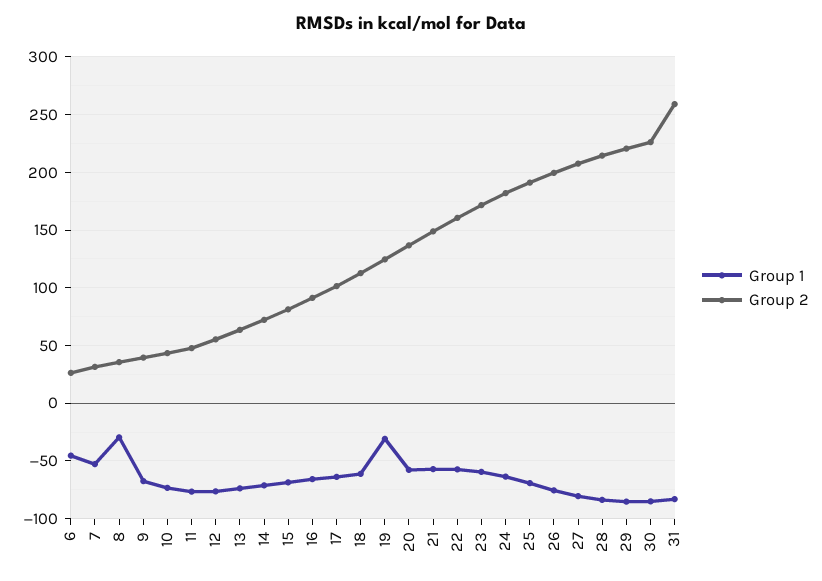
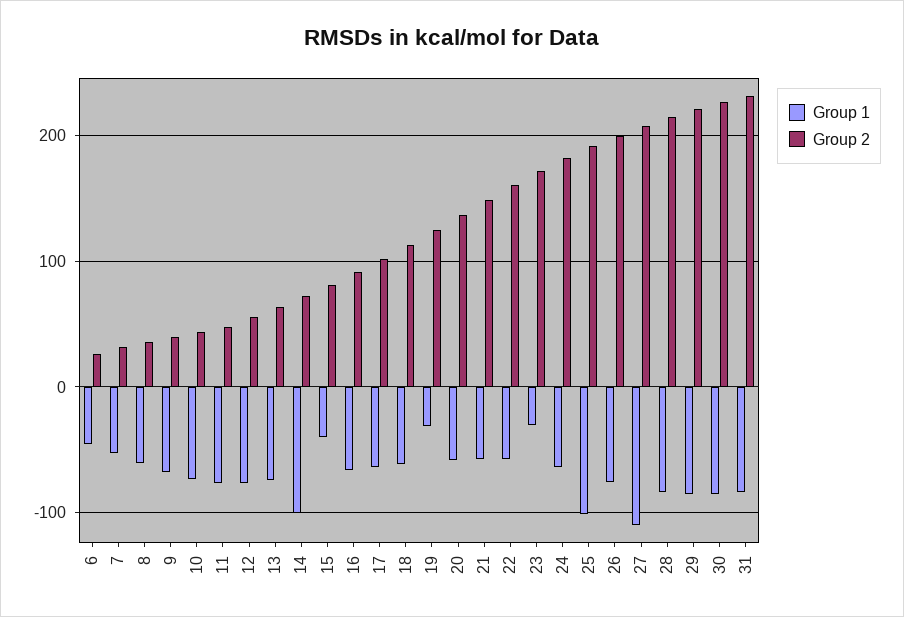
  {
    "Group 1": {
      "6": -50,
      "7": -50,
-     "8": -30,
+     "8": -60,
      "9": -70,
      "10": -70,
      "11": -80,
      "12": -80,
      "13": -70,
-     "14": -70,
+     "14": -100,
-     "15": -70,
+     "15": -40,
      "16": -70,
      "17": -60,
      "18": -60,
      "19": -30,
      "20": -60,
      "21": -60,
      "22": -60,
-     "23": -60,
+     "23": -30,
      "24": -60,
-     "25": -70,
+     "25": -100,
      "26": -80,
-     "27": -80,
+     "27": -110,
      "28": -80,
      "29": -90,
      "30": -90,
      "31": -80
    },
    "Group 2": {
      "6": 30,
      "7": 30,
      "8": 40,
      "9": 40,
      "10": 40,
      "11": 50,
      "12": 60,
      "13": 60,
      "14": 70,
      "15": 80,
      "16": 90,
      "17": 100,
      "18": 110,
      "19": 120,
      "20": 140,
      "21": 150,
      "22": 160,
      "23": 170,
      "24": 180,
      "25": 190,
      "26": 200,
      "27": 210,
      "28": 210,
      "29": 220,
      "30": 230,
-     "31": 260
+     "31": 230
    }
  }

